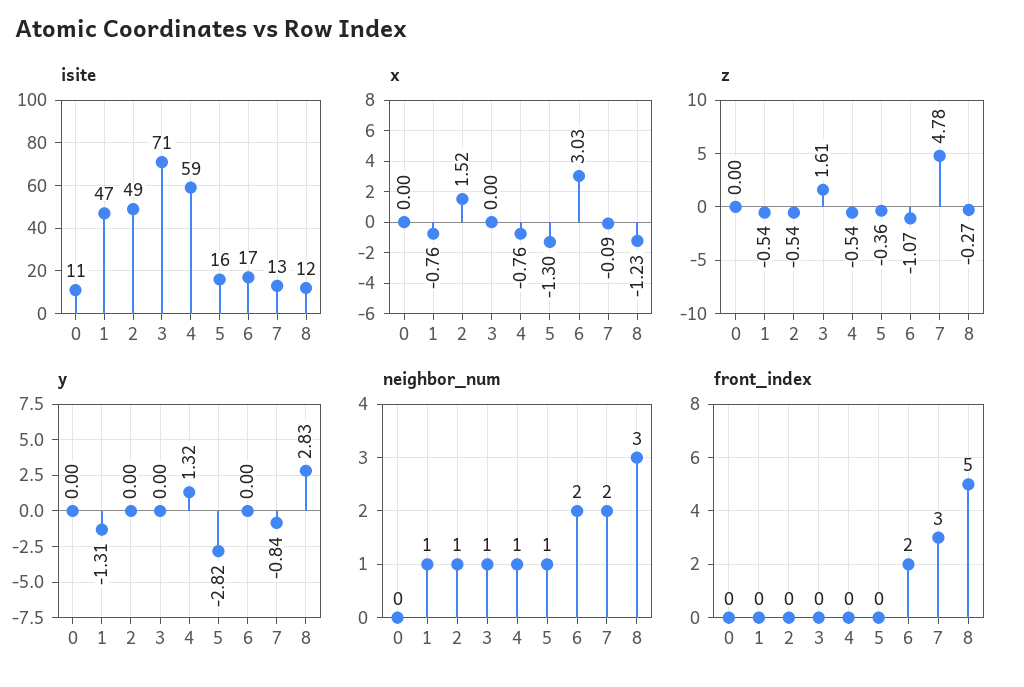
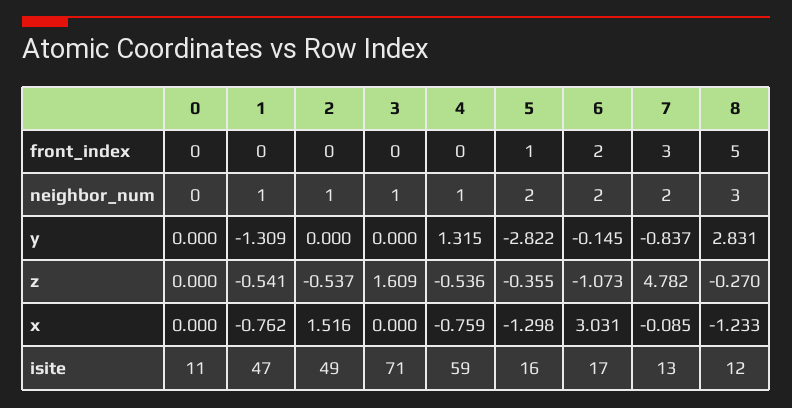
  {
    "isite": {
      "0": 11,
      "1": 47,
      "2": 49,
      "3": 71,
      "4": 59,
      "5": 16,
      "6": 17,
      "7": 13,
      "8": 12
    },
    "x": {
      "0": 0,
      "1": -0.762,
      "2": 1.516,
      "3": 0,
      "4": -0.759,
      "5": -1.298,
      "6": 3.031,
      "7": -0.085,
      "8": -1.233
    },
    "z": {
      "0": 0,
      "1": -0.541,
      "2": -0.537,
      "3": 1.609,
      "4": -0.536,
      "5": -0.355,
      "6": -1.073,
      "7": 4.782,
      "8": -0.27
    },
    "y": {
      "0": 0,
      "1": -1.309,
      "2": 0,
      "3": 0,
      "4": 1.315,
      "5": -2.822,
-     "6": 0,
+     "6": -0.145,
      "7": -0.837,
      "8": 2.831
    },
    "neighbor_num": {
      "0": 0,
      "1": 1,
      "2": 1,
      "3": 1,
      "4": 1,
-     "5": 1,
+     "5": 2,
      "6": 2,
      "7": 2,
      "8": 3
    },
    "front_index": {
      "0": 0,
      "1": 0,
      "2": 0,
      "3": 0,
      "4": 0,
-     "5": 0,
+     "5": 1,
      "6": 2,
      "7": 3,
      "8": 5
    }
  }

